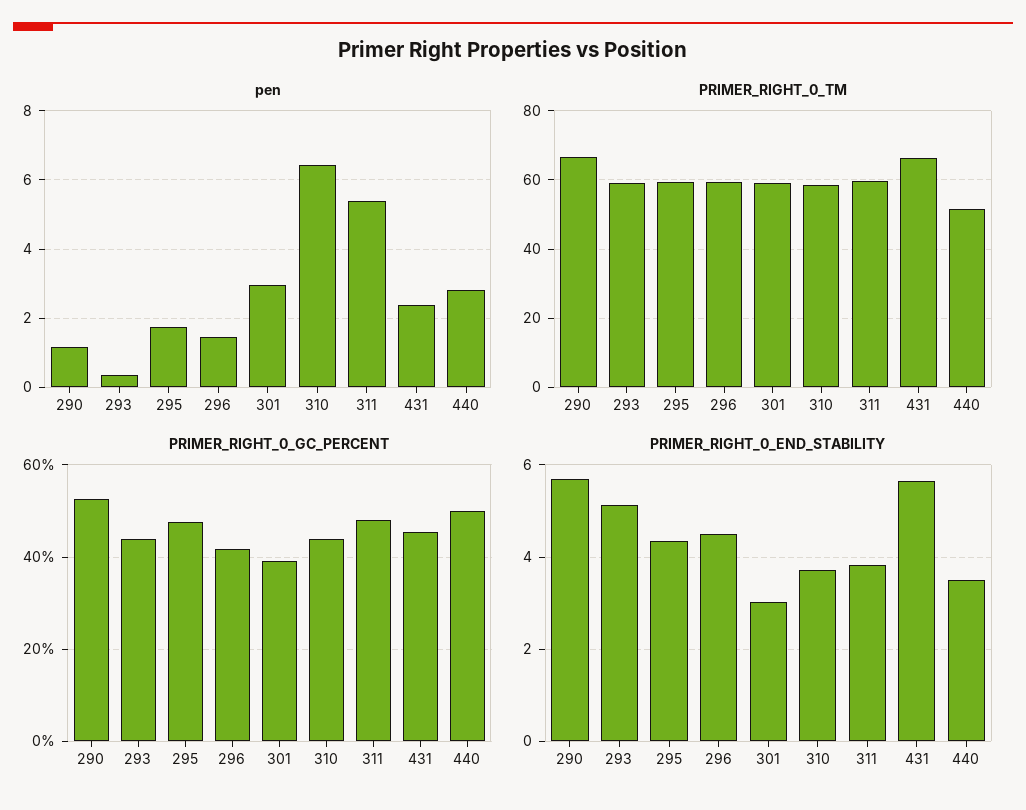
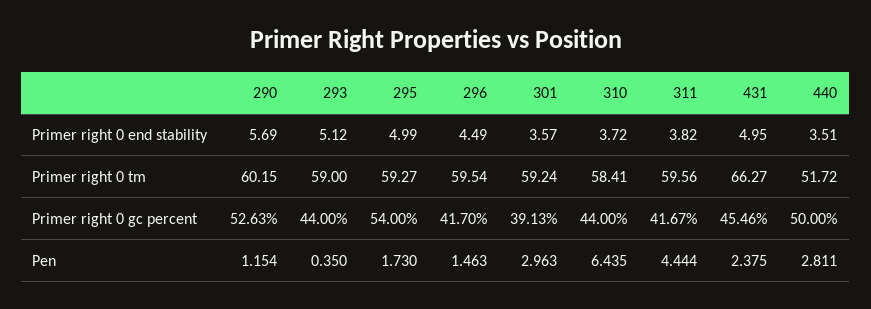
  {
    "pen": {
      "290": 1.154,
      "293": 0.35,
      "295": 1.73,
      "296": 1.463,
      "301": 2.963,
      "310": 6.435,
-     "311": 5.4,
+     "311": 4.444,
      "431": 2.375,
      "440": 2.811
    },
    "PRIMER_RIGHT_0_TM": {
-     "290": 66,
+     "290": 60.15,
      "293": 59,
      "295": 59.27,
      "296": 59.54,
      "301": 59.24,
      "310": 58.41,
      "311": 59.56,
      "431": 66.27,
      "440": 51.72
    },
    "PRIMER_RIGHT_0_GC_PERCENT": {
      "290": 52.63,
      "293": 44,
-     "295": 48,
+     "295": 54,
      "296": 41.7,
      "301": 39.13,
      "310": 44,
-     "311": 48,
+     "311": 41.67,
      "431": 45.46,
      "440": 50
    },
    "PRIMER_RIGHT_0_END_STABILITY": {
      "290": 5.69,
      "293": 5.12,
-     "295": 4.4,
+     "295": 4.99,
      "296": 4.49,
-     "301": 3,
+     "301": 3.57,
      "310": 3.72,
      "311": 3.82,
-     "431": 5.6,
+     "431": 4.95,
      "440": 3.51
    }
  }

